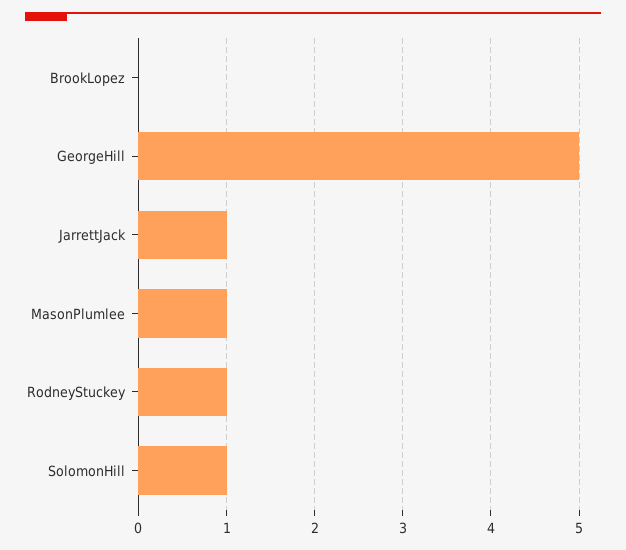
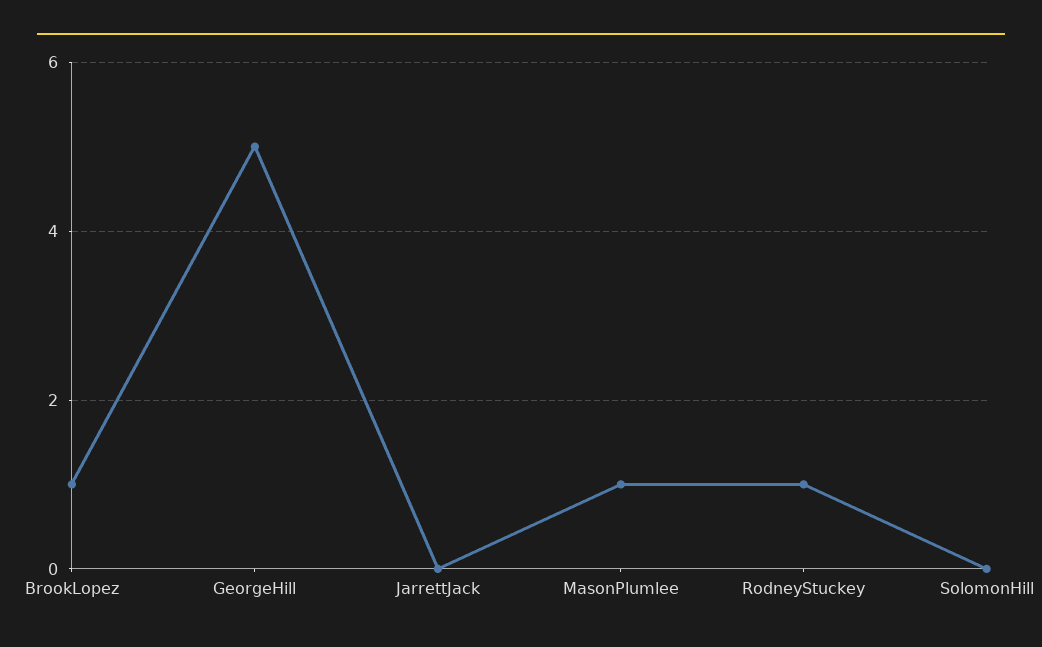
  {
-   "BrookLopez": 0,
+   "BrookLopez": 1,
    "GeorgeHill": 5,
-   "JarrettJack": 1,
+   "JarrettJack": 0,
    "MasonPlumlee": 1,
    "RodneyStuckey": 1,
-   "SolomonHill": 1
+   "SolomonHill": 0
  }

